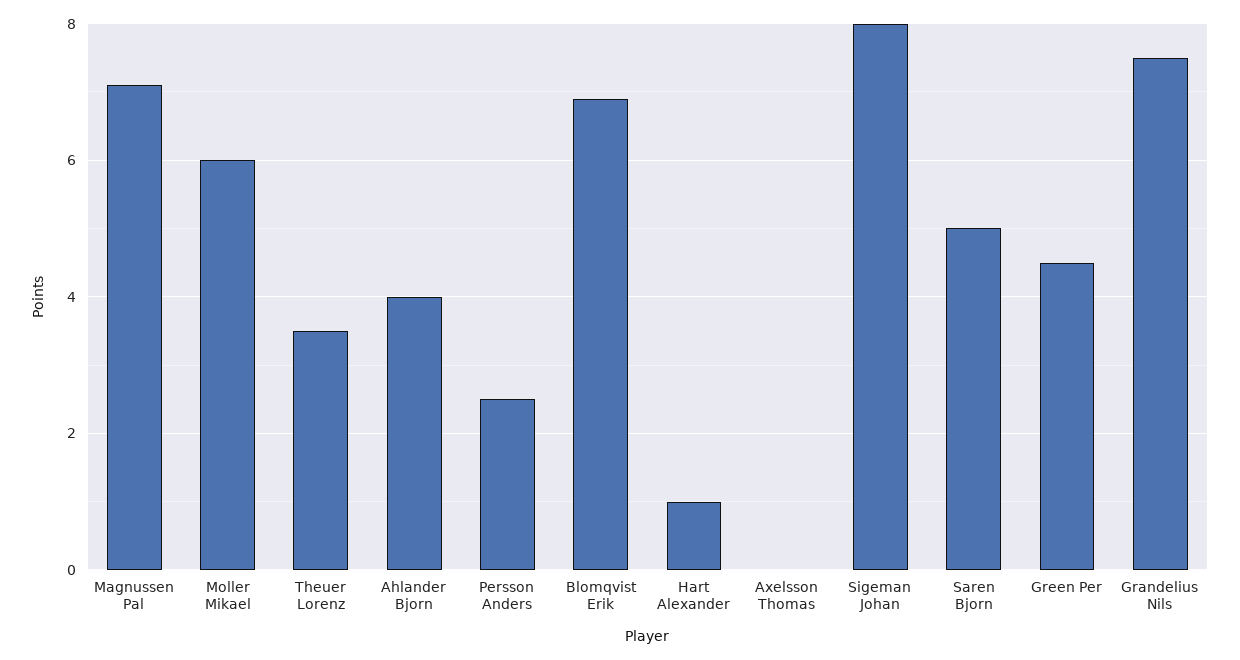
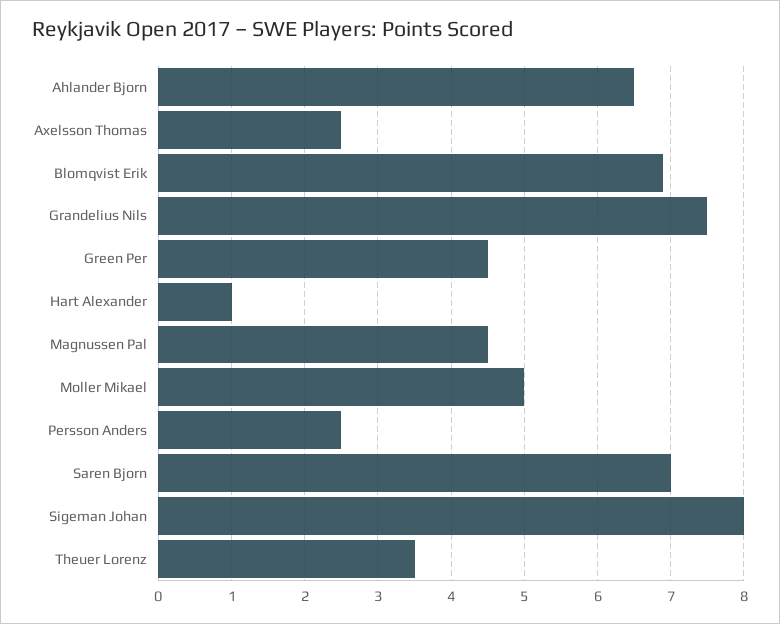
  {
-   "Magnussen Pal": 7,
+   "Magnussen Pal": 4.5,
-   "Moller Mikael": 6,
+   "Moller Mikael": 5,
    "Theuer Lorenz": 3.5,
-   "Ahlander Bjorn": 4,
+   "Ahlander Bjorn": 6.5,
    "Persson Anders": 2.5,
    "Blomqvist Erik": 6.9,
    "Hart Alexander": 1,
-   "Axelsson Thomas": 0,
+   "Axelsson Thomas": 2.5,
    "Sigeman Johan": 8,
-   "Saren Bjorn": 5,
+   "Saren Bjorn": 7,
    "Green Per": 4.5,
    "Grandelius Nils": 7.5
  }

